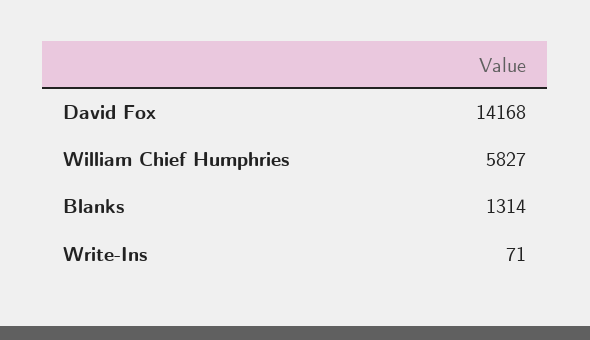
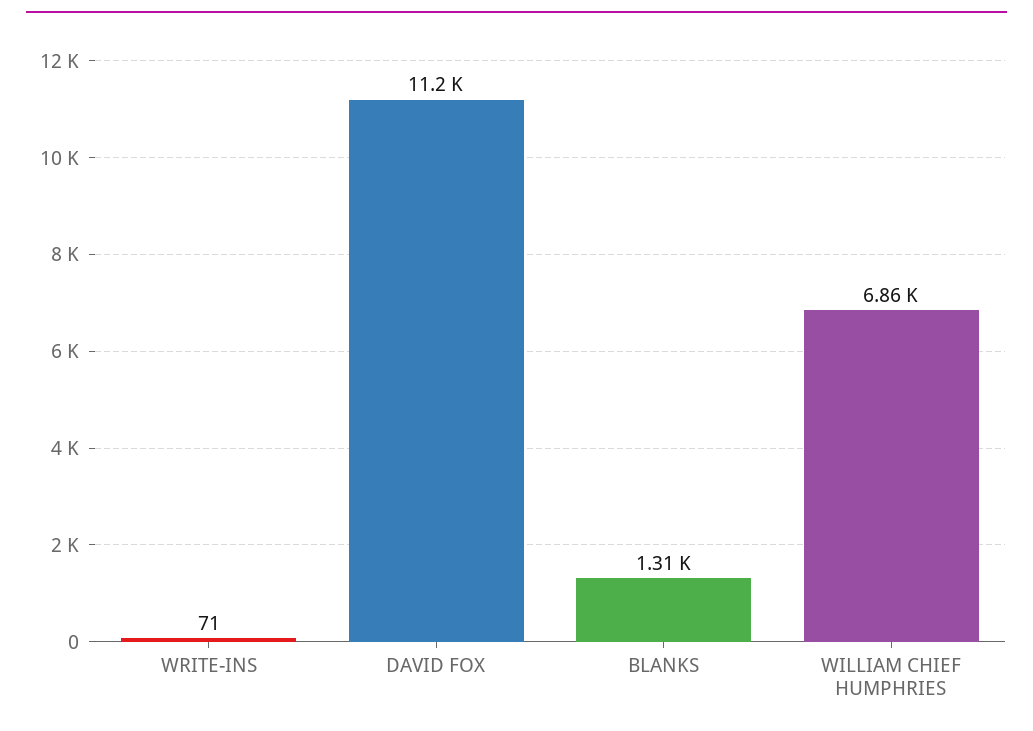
  {
-   "David Fox": 14168,
+   "David Fox": 11200,
-   "William Chief Humphries": 5827,
+   "William Chief Humphries": 6860,
    "Blanks": 1314,
    "Write-Ins": 71
  }

